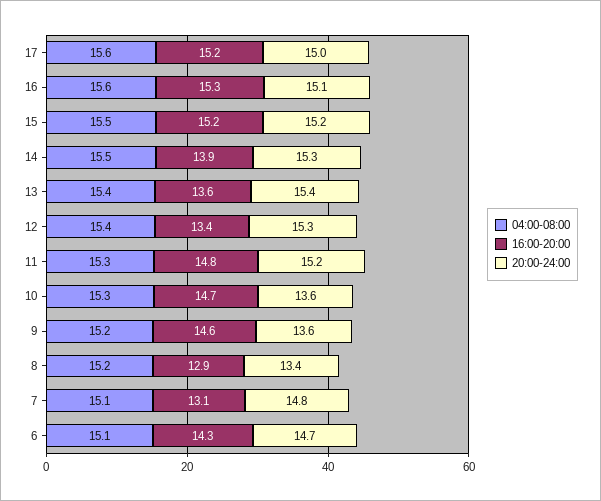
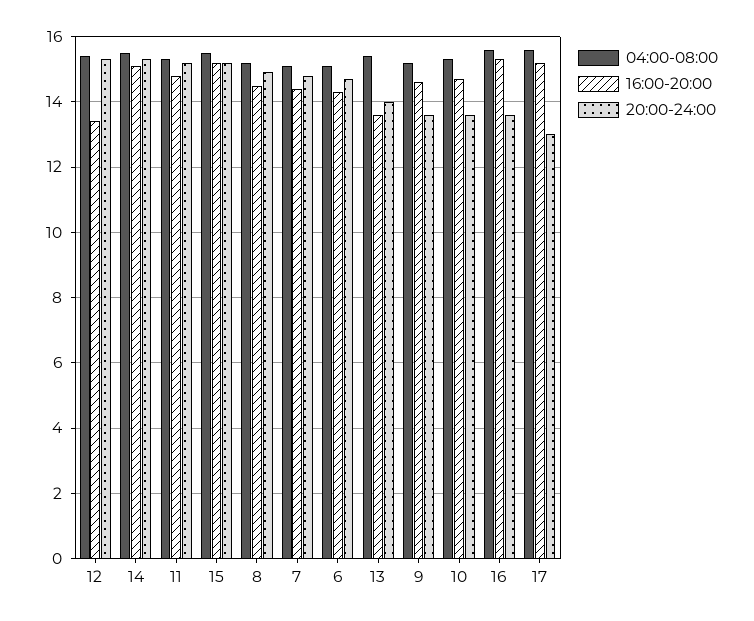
  {
    "04:00-08:00": {
      "17": 15.6,
      "16": 15.6,
      "15": 15.5,
      "14": 15.5,
      "13": 15.4,
      "12": 15.4,
      "11": 15.3,
      "10": 15.3,
      "9": 15.2,
      "8": 15.2,
      "7": 15.1,
      "6": 15.1
    },
    "16:00-20:00": {
      "17": 15.2,
      "16": 15.3,
      "15": 15.2,
-     "14": 13.9,
+     "14": 15,
      "13": 13.6,
      "12": 13.4,
      "11": 14.8,
      "10": 14.7,
      "9": 14.6,
-     "8": 12.9,
+     "8": 14.5,
-     "7": 13.1,
+     "7": 14.5,
      "6": 14.3
    },
    "20:00-24:00": {
-     "17": 15,
+     "17": 13,
-     "16": 15.1,
+     "16": 13.5,
      "15": 15.2,
      "14": 15.3,
-     "13": 15.4,
+     "13": 14,
      "12": 15.3,
      "11": 15.2,
      "10": 13.6,
      "9": 13.6,
-     "8": 13.4,
+     "8": 15,
      "7": 14.8,
      "6": 14.7
    }
  }

